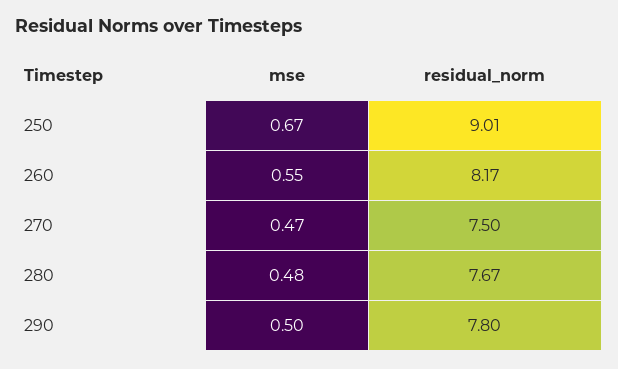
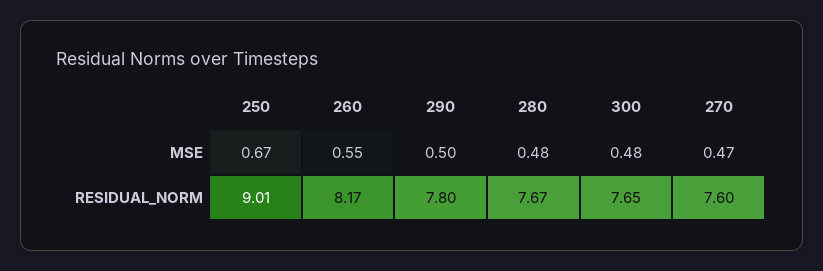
  {
    "mse": {
      "250": 0.67,
      "260": 0.55,
      "270": 0.47,
      "280": 0.48,
-     "290": 0.5
+     "290": 0.5,
+     "300": 0.48
    },
    "residual_norm": {
      "250": 9.01,
      "260": 8.17,
-     "270": 7.5,
+     "270": 7.6,
      "280": 7.67,
-     "290": 7.8
+     "290": 7.8,
+     "300": 7.65
    }
  }

